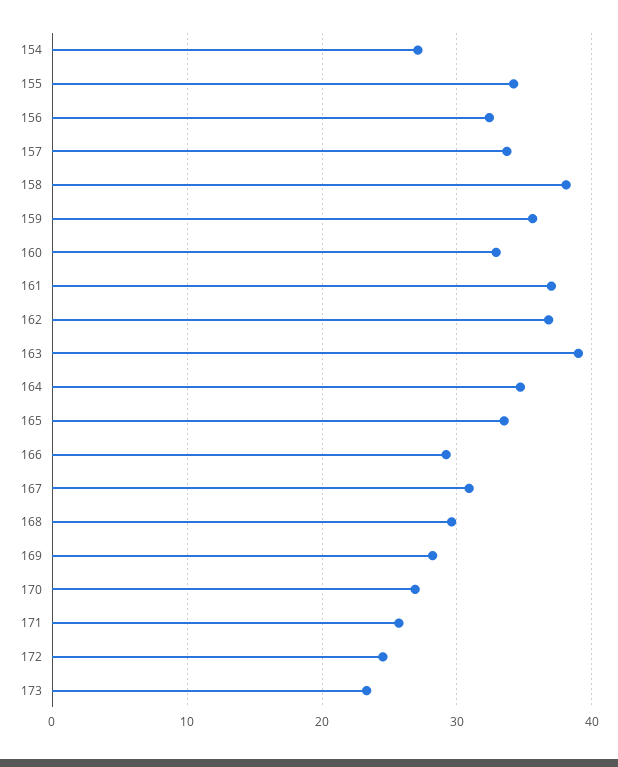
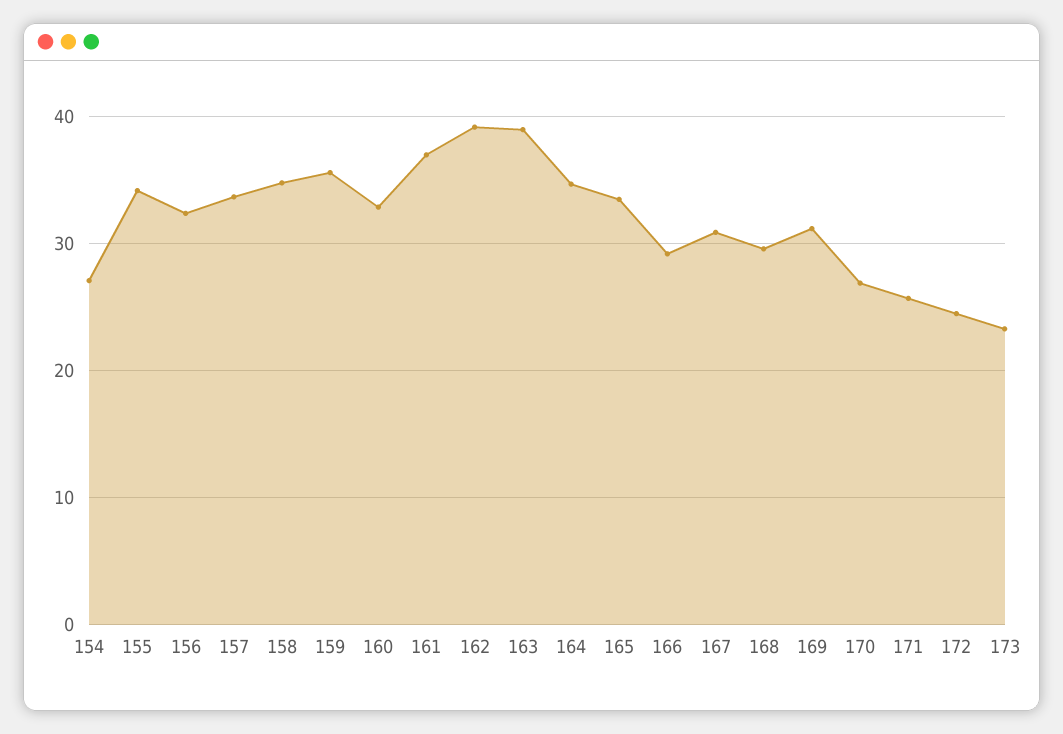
  {
    "154": 27,
    "155": 34,
    "156": 32,
    "157": 34,
-   "158": 38,
+   "158": 35,
    "159": 36,
    "160": 33,
    "161": 37,
-   "162": 37,
+   "162": 39,
    "163": 39,
    "164": 35,
    "165": 34,
    "166": 29,
    "167": 31,
    "168": 30,
-   "169": 28,
+   "169": 31,
    "170": 27,
    "171": 26,
    "172": 25,
    "173": 23
  }

